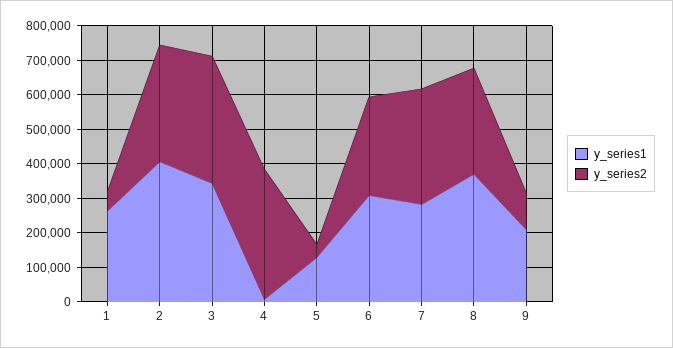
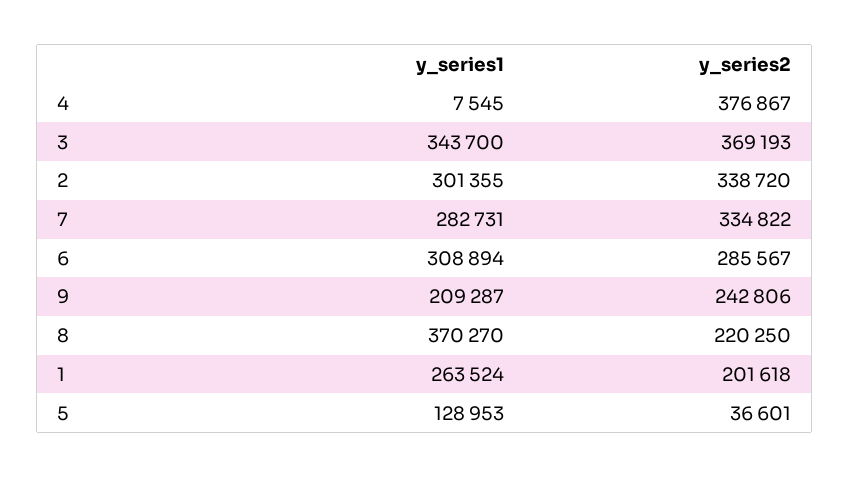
  {
    "y_series1": {
      "1": 263524,
-     "2": 400000,
+     "2": 301355,
      "3": 343700,
      "4": 7545,
      "5": 128953,
      "6": 308894,
      "7": 282731,
      "8": 370270,
      "9": 209287
    },
    "y_series2": {
-     "1": 50000,
+     "1": 201618,
      "2": 338720,
      "3": 369193,
      "4": 376867,
      "5": 36601,
      "6": 285567,
      "7": 334822,
-     "8": 300000,
+     "8": 220250,
-     "9": 100000
+     "9": 242806
    }
  }

